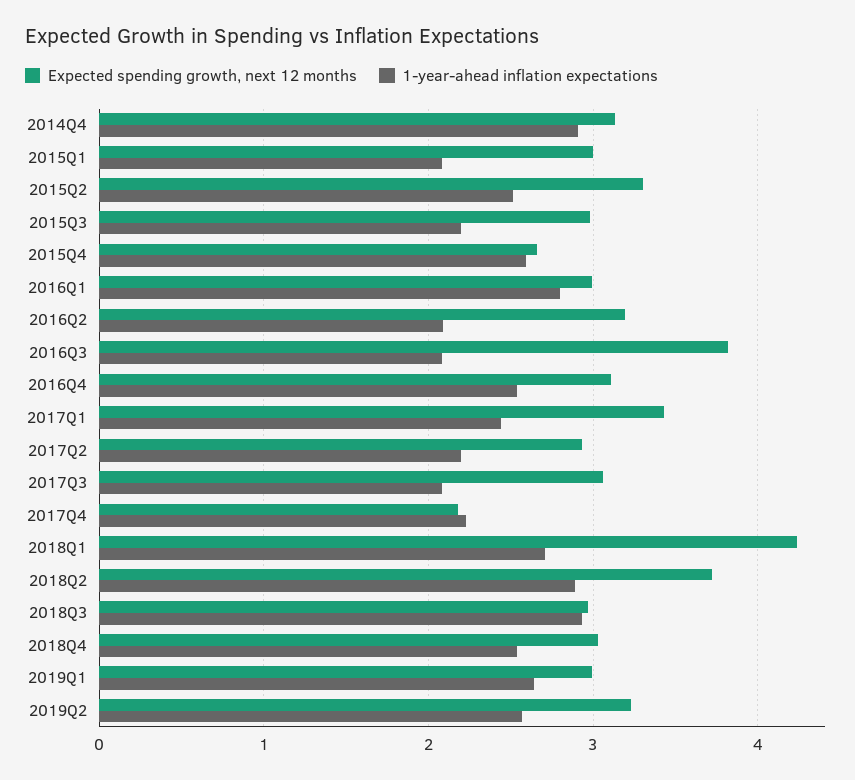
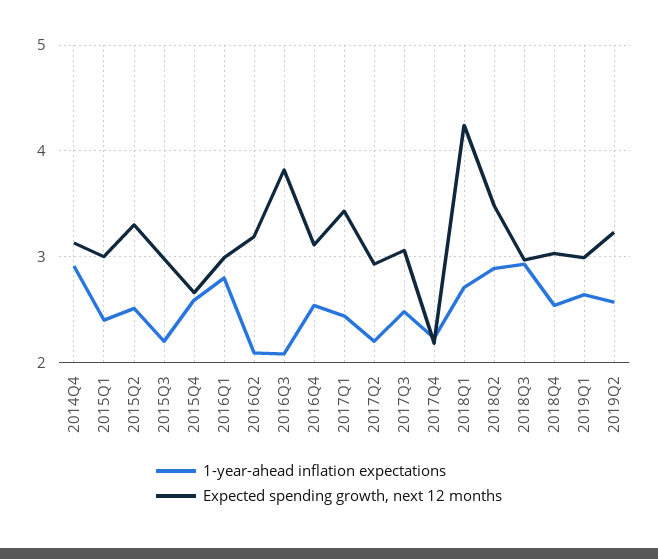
  {
    "Expected spending growth, next 12 months": {
      "2014Q4": 3.1,
      "2015Q1": 3,
      "2015Q2": 3.3,
      "2015Q3": 3,
      "2015Q4": 2.7,
      "2016Q1": 3,
      "2016Q2": 3.2,
      "2016Q3": 3.8,
      "2016Q4": 3.1,
      "2017Q1": 3.4,
      "2017Q2": 2.9,
      "2017Q3": 3.1,
      "2017Q4": 2.2,
      "2018Q1": 4.2,
-     "2018Q2": 3.7,
+     "2018Q2": 3.5,
      "2018Q3": 3,
      "2018Q4": 3,
      "2019Q1": 3,
      "2019Q2": 3.2
    },
    "1-year-ahead inflation expectations": {
      "2014Q4": 2.9,
-     "2015Q1": 2.1,
+     "2015Q1": 2.4,
      "2015Q2": 2.5,
      "2015Q3": 2.2,
      "2015Q4": 2.6,
      "2016Q1": 2.8,
      "2016Q2": 2.1,
      "2016Q3": 2.1,
      "2016Q4": 2.5,
      "2017Q1": 2.4,
      "2017Q2": 2.2,
-     "2017Q3": 2.1,
+     "2017Q3": 2.5,
      "2017Q4": 2.2,
      "2018Q1": 2.7,
      "2018Q2": 2.9,
      "2018Q3": 2.9,
      "2018Q4": 2.5,
      "2019Q1": 2.6,
      "2019Q2": 2.6
    }
  }

